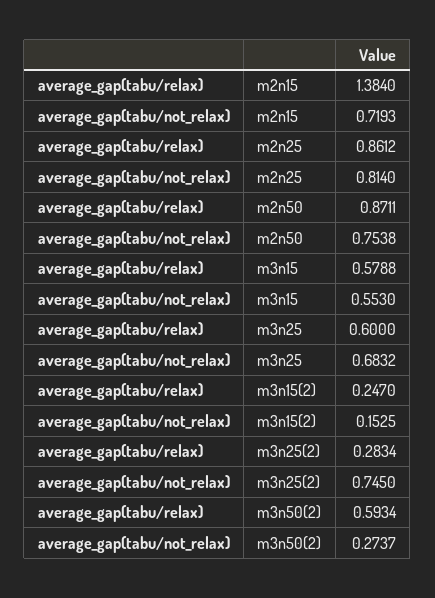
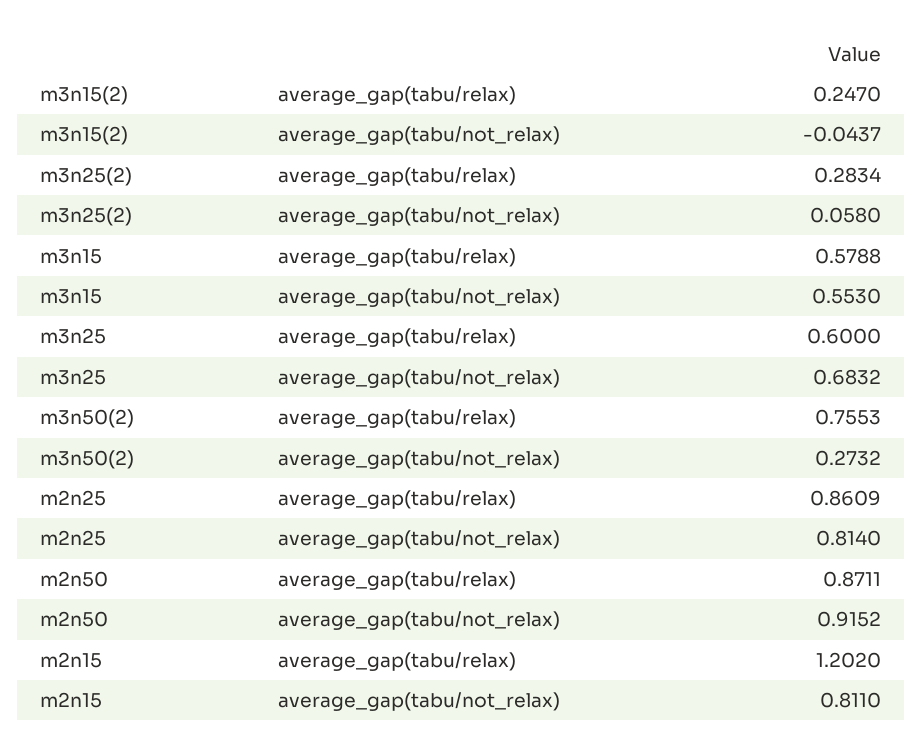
  {
    "average_gap(tabu/relax)": {
-     "m2n15": 1.384,
+     "m2n15": 1.202,
-     "m2n25": 0.8612,
+     "m2n25": 0.8609,
      "m2n50": 0.8711,
      "m3n15": 0.5788,
      "m3n25": 0.6,
      "m3n15(2)": 0.247,
      "m3n25(2)": 0.2834,
-     "m3n50(2)": 0.5934
+     "m3n50(2)": 0.7553
    },
    "average_gap(tabu/not_relax)": {
-     "m2n15": 0.7193,
+     "m2n15": 0.811,
      "m2n25": 0.814,
-     "m2n50": 0.7538,
+     "m2n50": 0.9152,
      "m3n15": 0.553,
      "m3n25": 0.6832,
-     "m3n15(2)": 0.1525,
+     "m3n15(2)": -0.0437,
-     "m3n25(2)": 0.745,
+     "m3n25(2)": 0.058,
-     "m3n50(2)": 0.2737
+     "m3n50(2)": 0.2732
    }
  }

